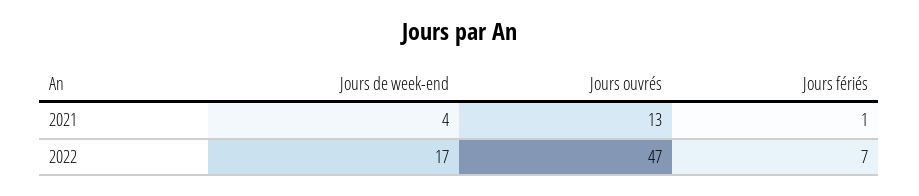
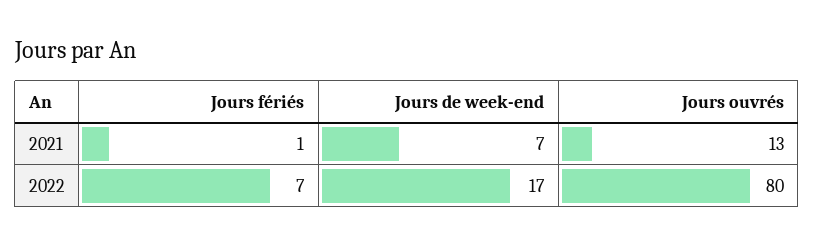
  {
    "Jours de week-end": {
-     "2021": 4,
+     "2021": 7,
      "2022": 17
    },
    "Jours ouvrés": {
      "2021": 13,
-     "2022": 47
+     "2022": 80
    },
    "Jours fériés": {
      "2021": 1,
      "2022": 7
    }
  }

